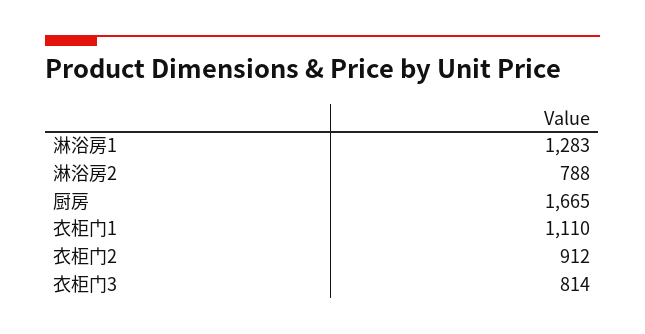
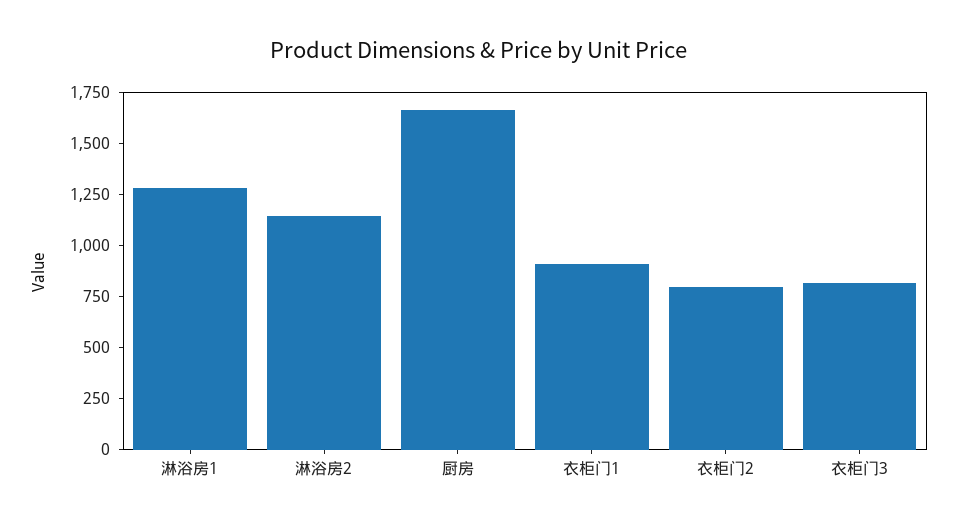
  {
    "淋浴房1": 1283,
-   "淋浴房2": 788,
+   "淋浴房2": 1150,
    "厨房": 1665,
-   "衣柜门1": 1110,
+   "衣柜门1": 900,
-   "衣柜门2": 912,
+   "衣柜门2": 800,
    "衣柜门3": 814
  }

